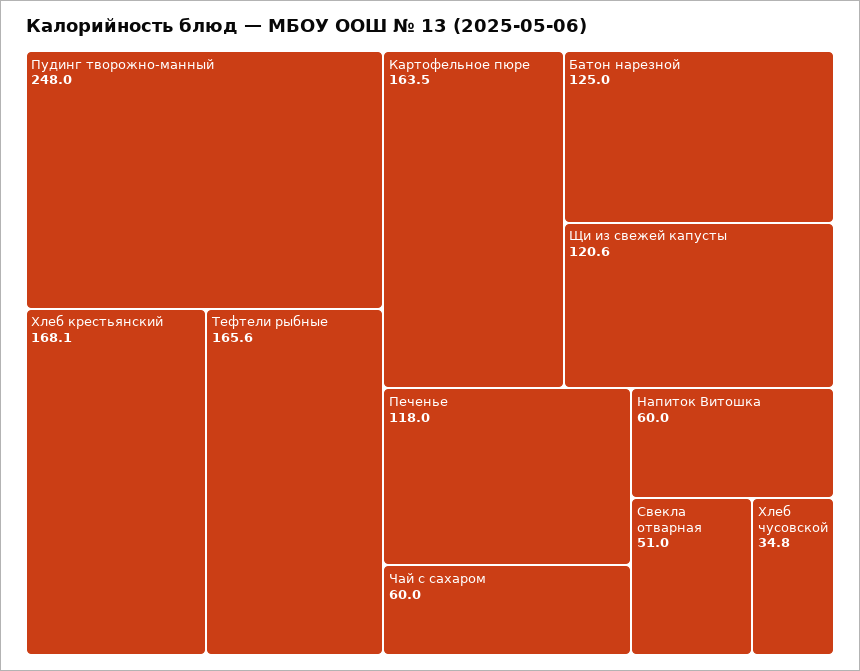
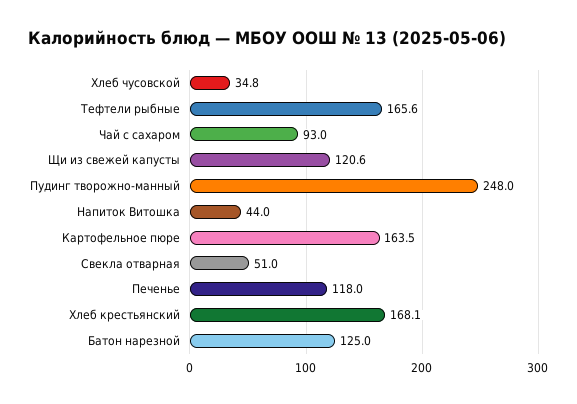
  {
    "Пудинг творожно-манный": 248,
    "Хлеб крестьянский": 168.1,
    "Тефтели рыбные": 165.6,
    "Картофельное пюре": 163.5,
    "Батон нарезной": 125,
    "Щи из свежей капусты": 120.6,
    "Печенье": 118,
-   "Чай с сахаром": 60,
+   "Чай с сахаром": 93,
-   "Напиток Витошка": 60,
+   "Напиток Витошка": 44,
    "Свекла отварная": 51,
    "Хлеб чусовской": 34.8
  }

